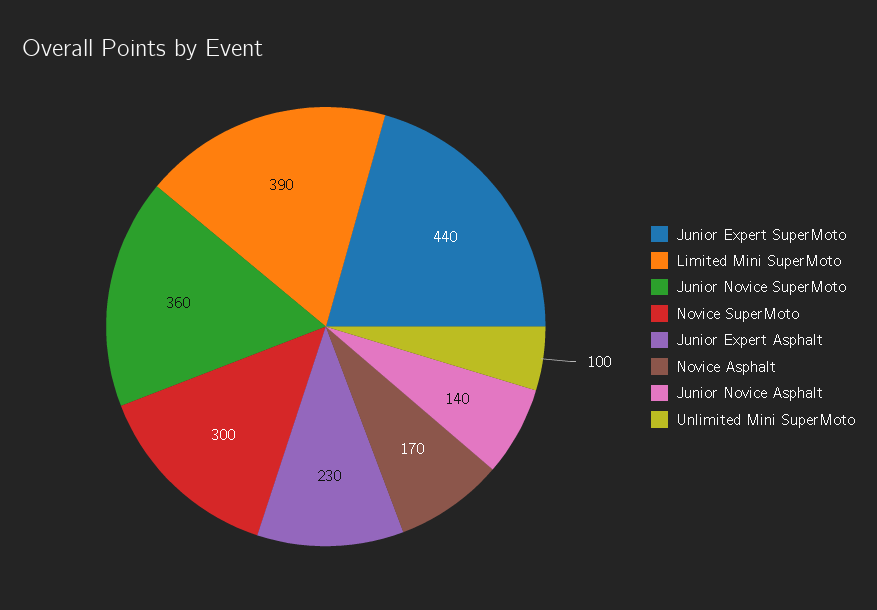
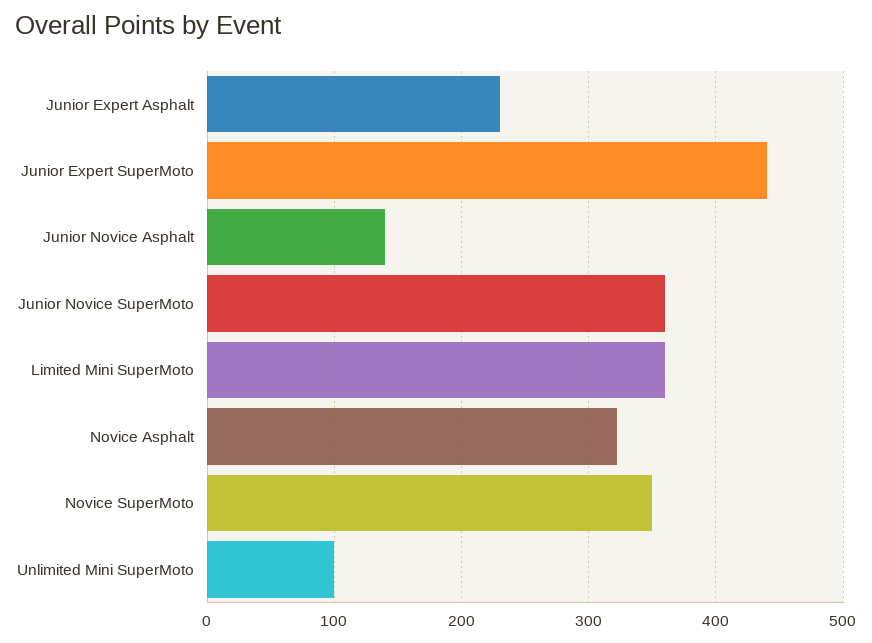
  {
    "Junior Expert SuperMoto": 440,
-   "Limited Mini SuperMoto": 390,
+   "Limited Mini SuperMoto": 360,
    "Junior Novice SuperMoto": 360,
-   "Novice SuperMoto": 300,
+   "Novice SuperMoto": 350,
    "Junior Expert Asphalt": 230,
-   "Novice Asphalt": 170,
+   "Novice Asphalt": 320,
    "Junior Novice Asphalt": 140,
    "Unlimited Mini SuperMoto": 100
  }

